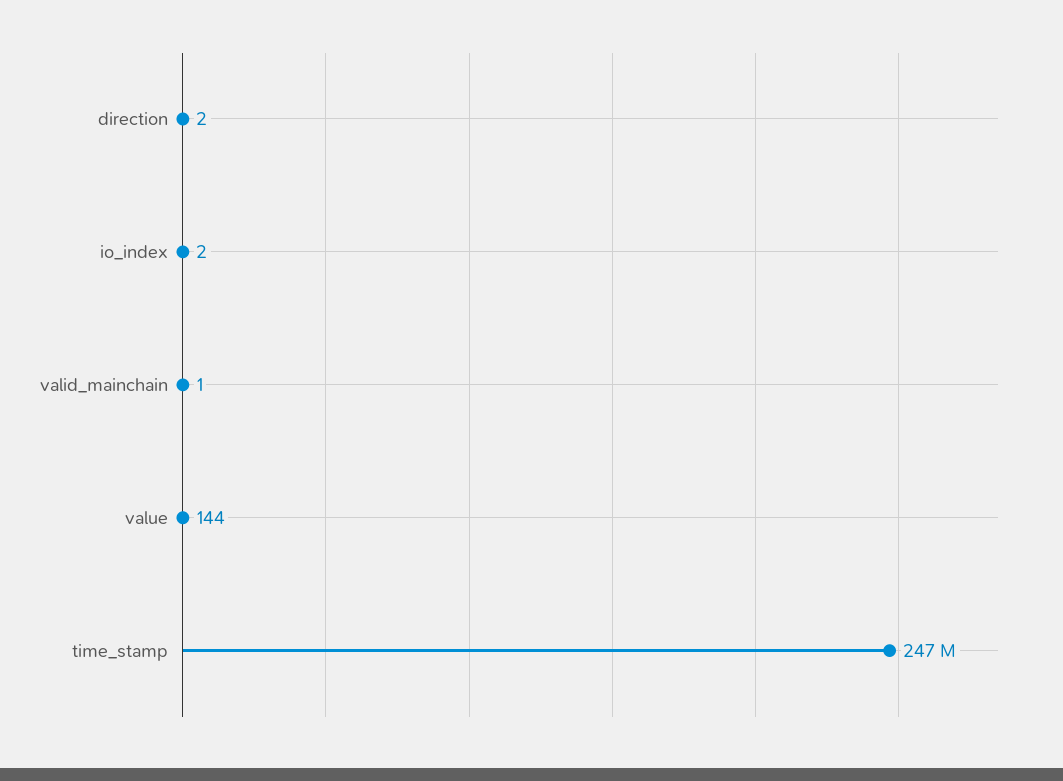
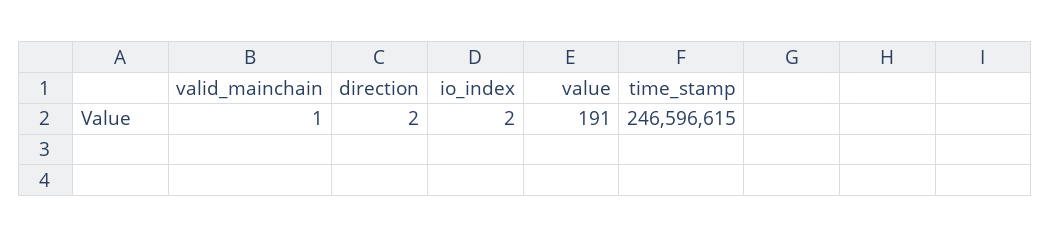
  {
    "direction": 2,
    "io_index": 2,
    "valid_mainchain": 1,
-   "value": 144,
+   "value": 191,
    "time_stamp": 246596615
  }

